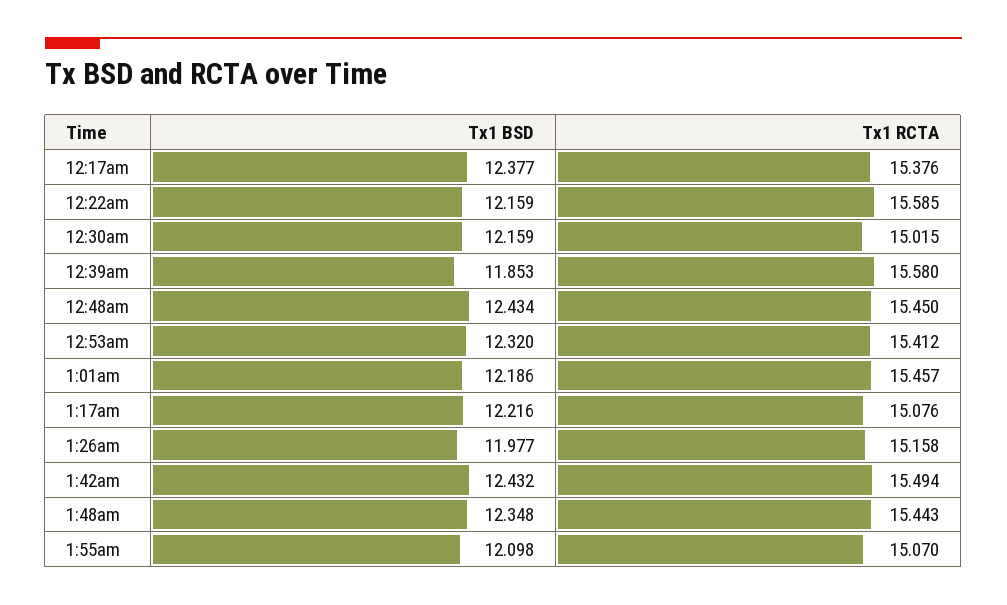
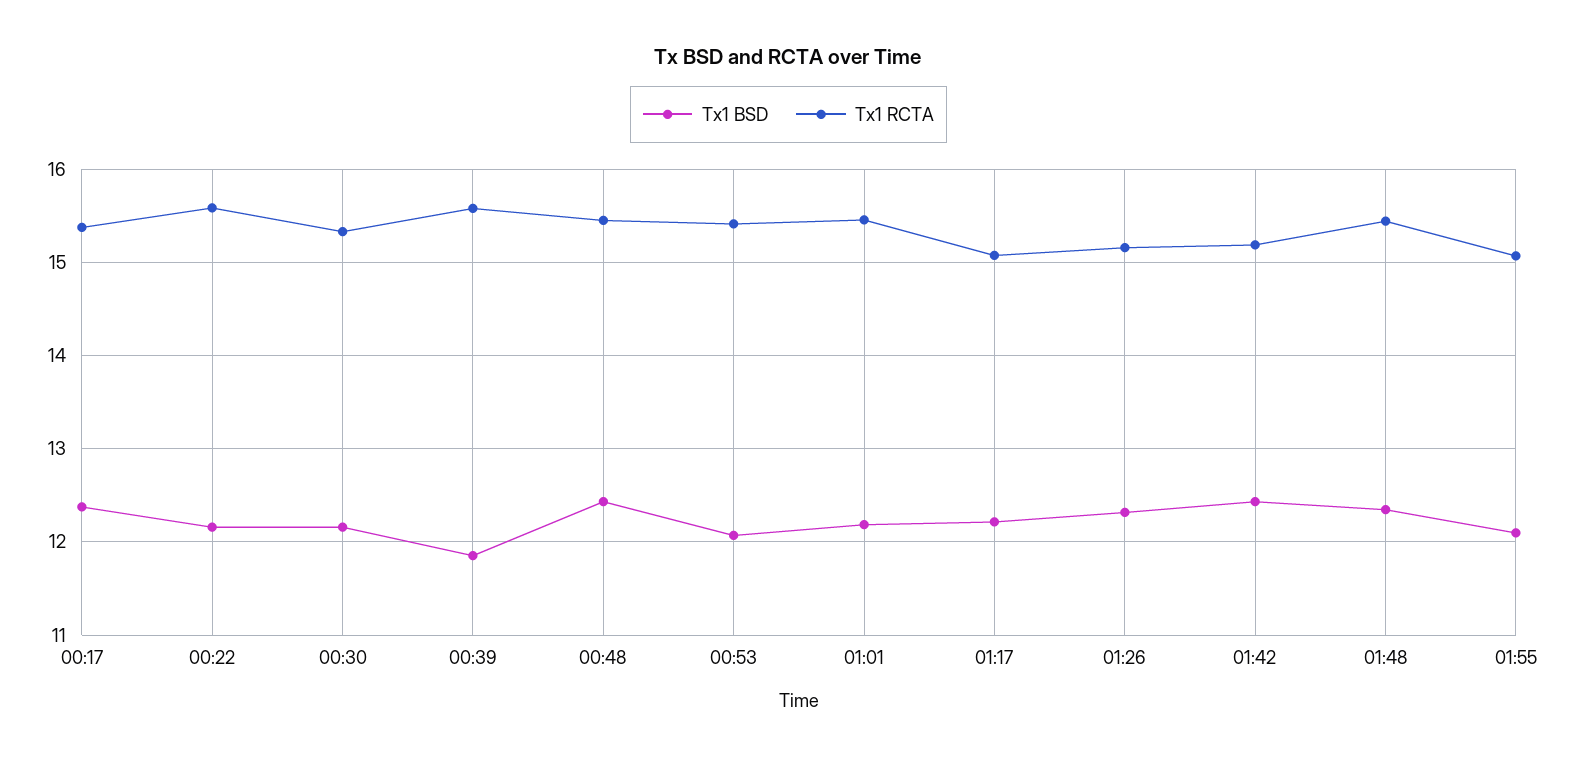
  {
    "Tx1 BSD": {
      "12:17am": 12.377,
      "12:22am": 12.159,
      "12:30am": 12.159,
      "12:39am": 11.853,
      "12:48am": 12.434,
-     "12:53am": 12.32,
+     "12:53am": 12.1,
      "1:01am": 12.186,
      "1:17am": 12.216,
-     "1:26am": 11.977,
+     "1:26am": 12.3,
      "1:42am": 12.432,
      "1:48am": 12.348,
      "1:55am": 12.098
    },
    "Tx1 RCTA": {
      "12:17am": 15.376,
      "12:22am": 15.585,
-     "12:30am": 15.015,
+     "12:30am": 15.3,
      "12:39am": 15.58,
      "12:48am": 15.45,
      "12:53am": 15.412,
      "1:01am": 15.457,
      "1:17am": 15.076,
      "1:26am": 15.158,
-     "1:42am": 15.494,
+     "1:42am": 15.2,
      "1:48am": 15.443,
      "1:55am": 15.07
    }
  }

